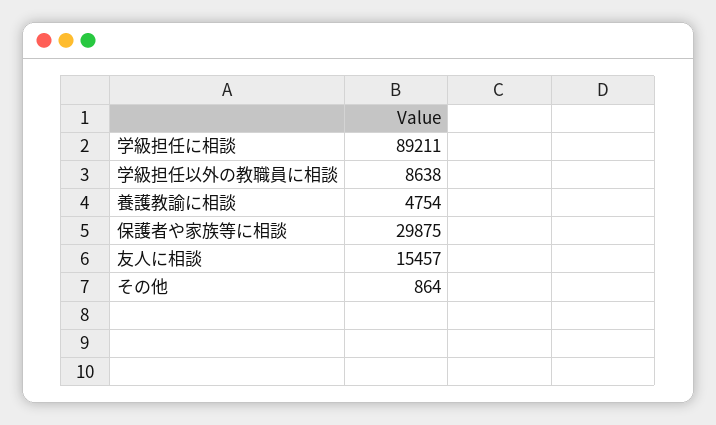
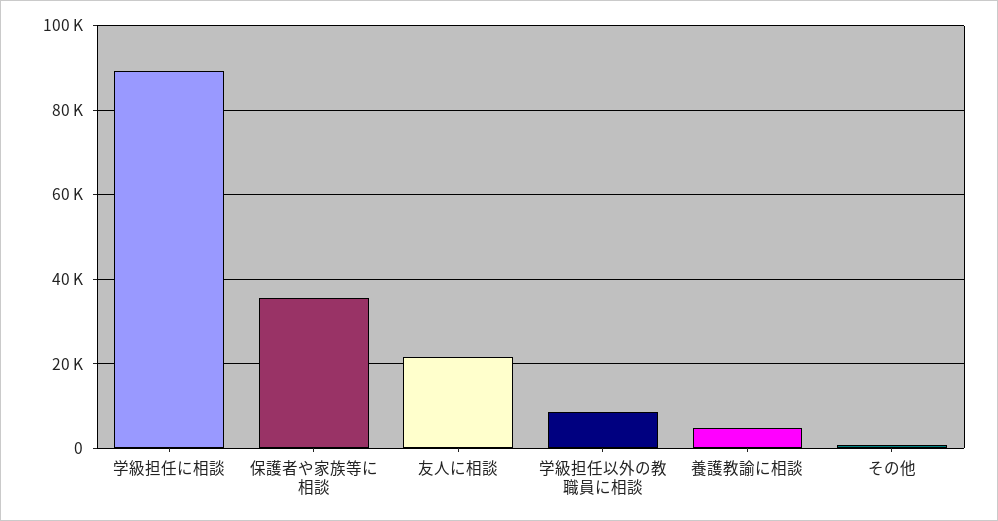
  {
    "学級担任に相談": 89211,
    "学級担任以外の教職員に相談": 8638,
    "養護教諭に相談": 4754,
-   "保護者や家族等に相談": 29875,
+   "保護者や家族等に相談": 36000,
-   "友人に相談": 15457,
+   "友人に相談": 22000,
    "その他": 864
  }

